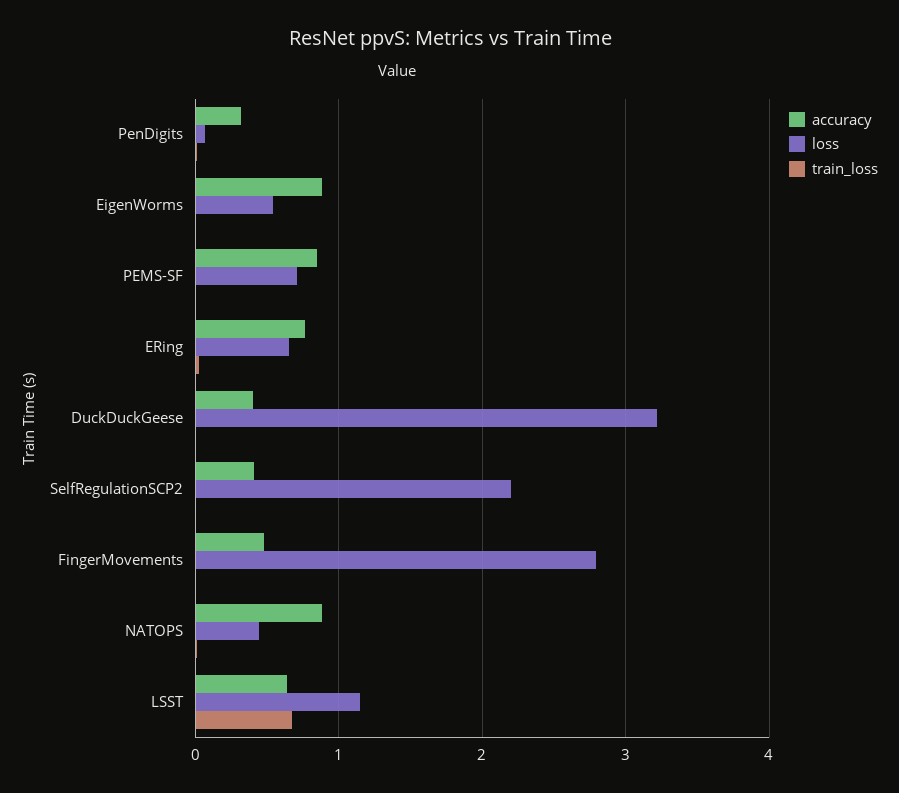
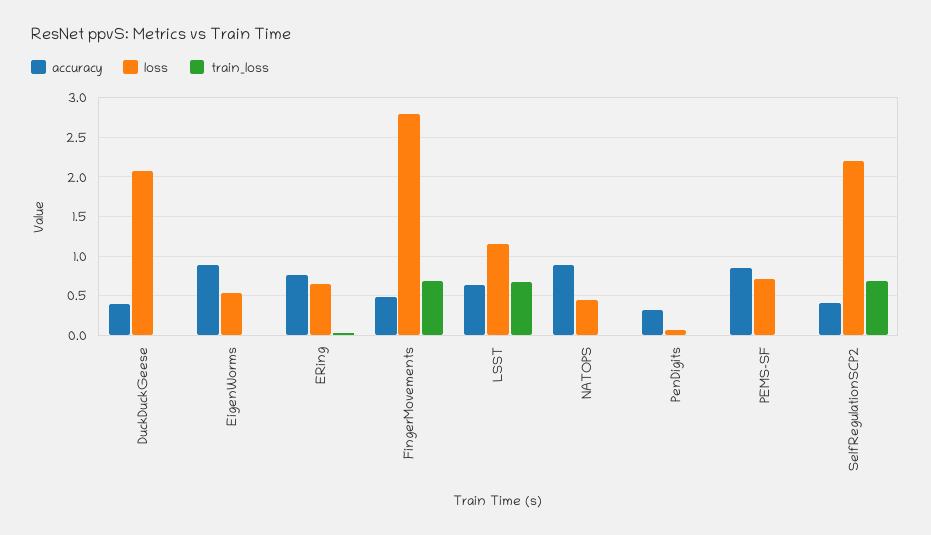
  {
    "accuracy": {
      "PenDigits": 0.3,
      "EigenWorms": 0.9,
      "PEMS-SF": 0.8,
      "ERing": 0.8,
      "DuckDuckGeese": 0.4,
      "SelfRegulationSCP2": 0.4,
      "FingerMovements": 0.5,
      "NATOPS": 0.9,
      "LSST": 0.6
    },
    "loss": {
      "PenDigits": 0.1,
      "EigenWorms": 0.5,
      "PEMS-SF": 0.7,
      "ERing": 0.7,
-     "DuckDuckGeese": 3.2,
+     "DuckDuckGeese": 2.1,
      "SelfRegulationSCP2": 2.2,
      "FingerMovements": 2.8,
      "NATOPS": 0.4,
      "LSST": 1.1
    },
    "train_loss": {
      "PenDigits": 0,
      "EigenWorms": 0,
      "PEMS-SF": 0,
      "ERing": 0,
      "DuckDuckGeese": 0,
-     "SelfRegulationSCP2": 0,
+     "SelfRegulationSCP2": 0.7,
-     "FingerMovements": 0,
+     "FingerMovements": 0.7,
      "NATOPS": 0,
      "LSST": 0.7
    }
  }

